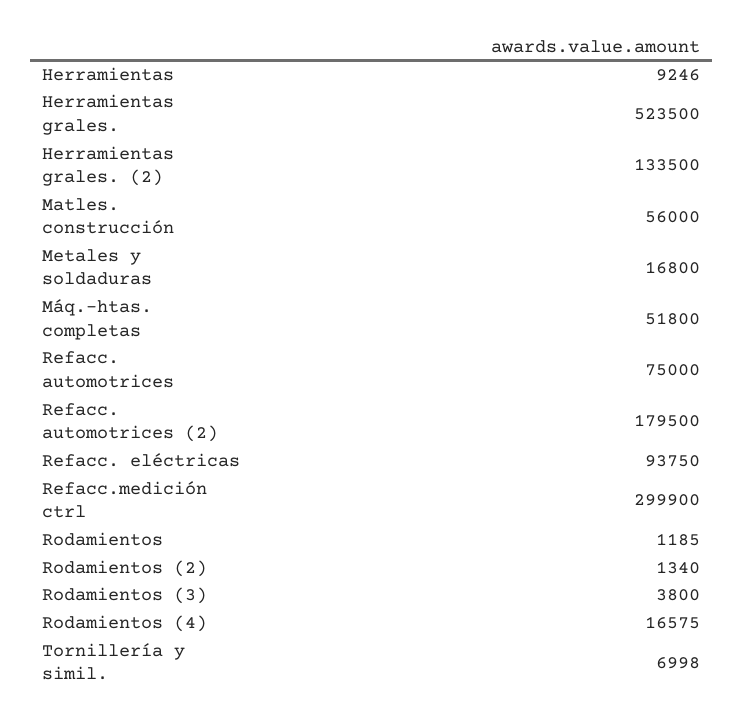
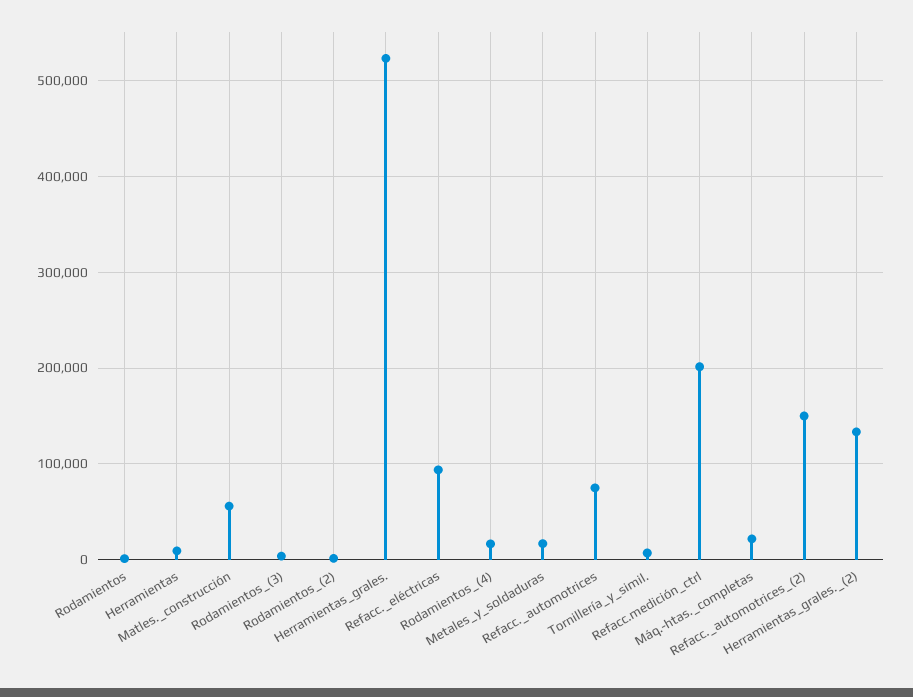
  {
    "Herramientas": 9246,
    "Herramientas grales.": 523500,
    "Herramientas grales. (2)": 133500,
    "Matles. construcción": 56000,
    "Metales y soldaduras": 16800,
-   "Máq.-htas. completas": 51800,
+   "Máq.-htas. completas": 20000,
    "Refacc. automotrices": 75000,
-   "Refacc. automotrices (2)": 179500,
+   "Refacc. automotrices (2)": 150000,
    "Refacc. eléctricas": 93750,
-   "Refacc.medición ctrl": 299900,
+   "Refacc.medición ctrl": 200000,
    "Rodamientos": 1185,
    "Rodamientos (2)": 1340,
    "Rodamientos (3)": 3800,
    "Rodamientos (4)": 16575,
    "Tornillería y simil.": 6998
  }

